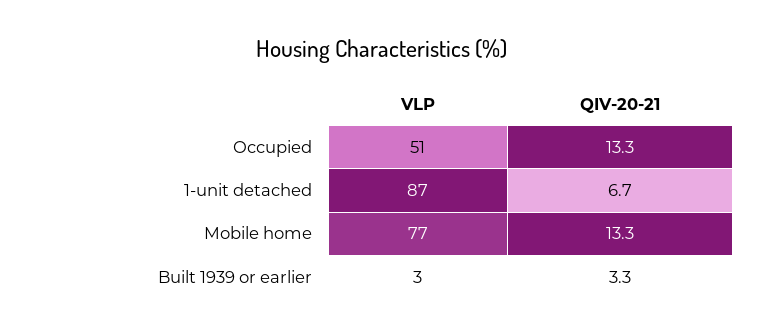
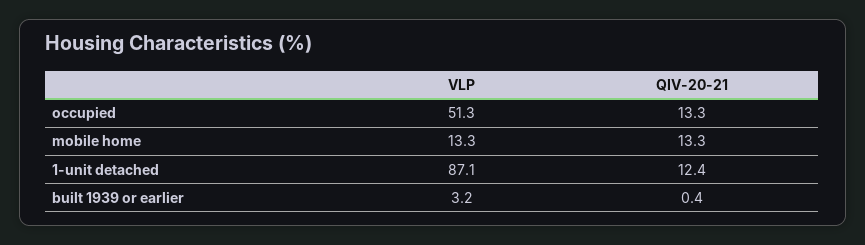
  {
    "VLP": {
      "Occupied": 51.3,
      "1-unit detached": 87.1,
-     "Mobile home": 77,
+     "Mobile home": 13.3,
      "Built 1939 or earlier": 3.2
    },
    "QIV-20-21": {
      "Occupied": 13.3,
-     "1-unit detached": 6.7,
+     "1-unit detached": 12.4,
      "Mobile home": 13.3,
-     "Built 1939 or earlier": 3.3
+     "Built 1939 or earlier": 0.4
    }
  }

